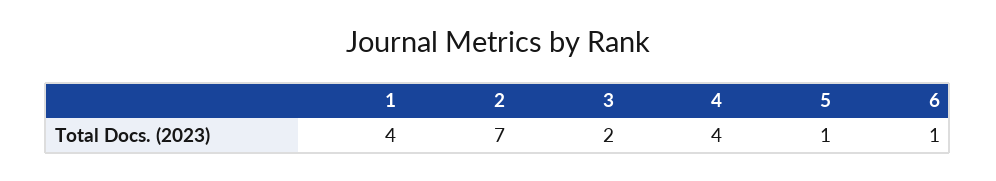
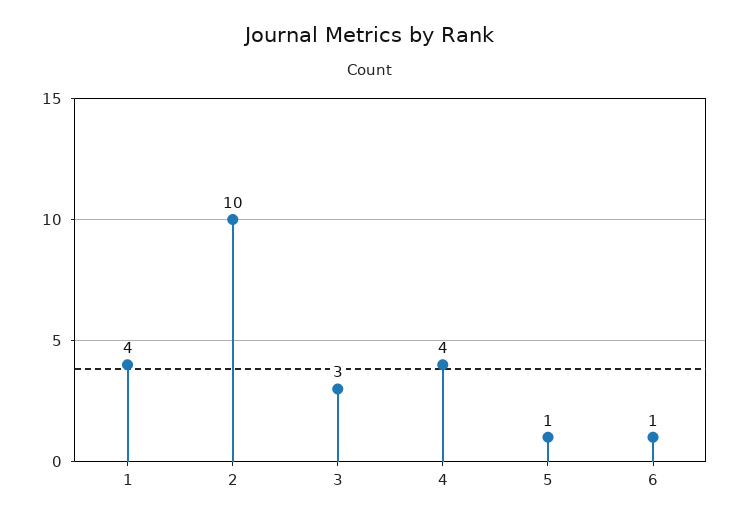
  {
    "1": 4,
-   "2": 7,
+   "2": 10,
-   "3": 2,
+   "3": 3,
    "4": 4,
    "5": 1,
    "6": 1
  }

